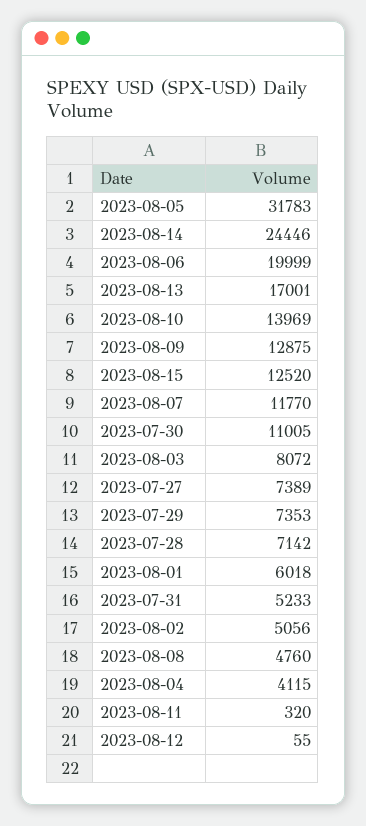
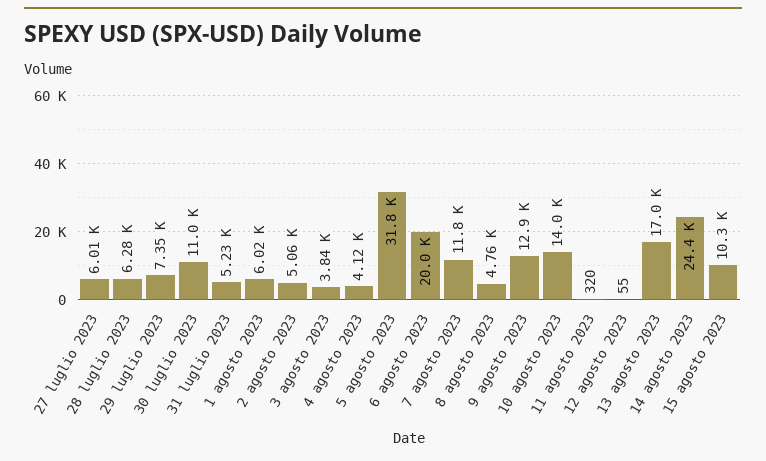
  {
    "2023-08-05": 31783,
    "2023-08-14": 24446,
    "2023-08-06": 19999,
    "2023-08-13": 17001,
    "2023-08-10": 13969,
    "2023-08-09": 12875,
-   "2023-08-15": 12520,
+   "2023-08-15": 10300,
    "2023-08-07": 11770,
    "2023-07-30": 11005,
-   "2023-08-03": 8072,
+   "2023-08-03": 3840,
-   "2023-07-27": 7389,
+   "2023-07-27": 6010,
    "2023-07-29": 7353,
-   "2023-07-28": 7142,
+   "2023-07-28": 6280,
    "2023-08-01": 6018,
    "2023-07-31": 5233,
    "2023-08-02": 5056,
    "2023-08-08": 4760,
    "2023-08-04": 4115,
    "2023-08-11": 320,
    "2023-08-12": 55
  }

